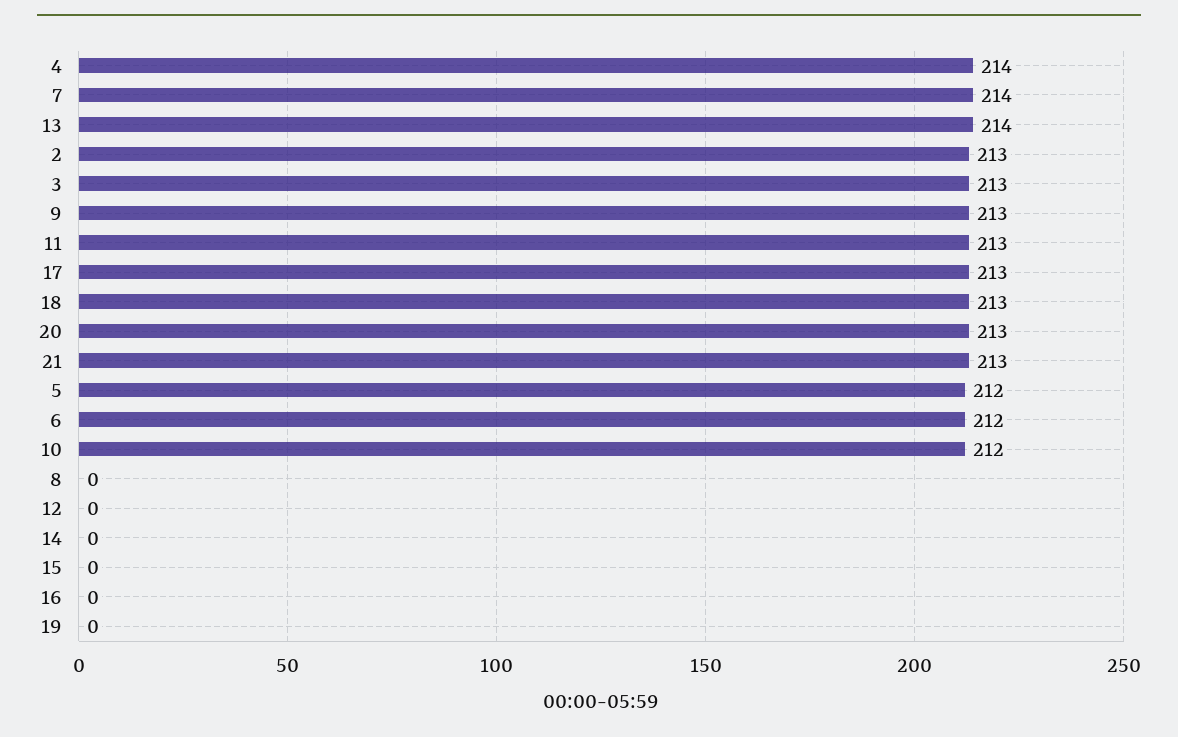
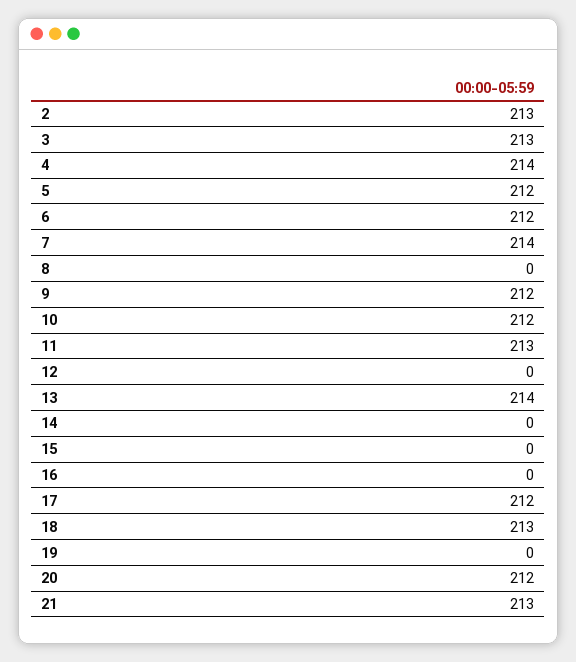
  {
    "4": 214,
    "7": 214,
    "13": 214,
    "2": 213,
    "3": 213,
-   "9": 213,
+   "9": 212,
    "11": 213,
-   "17": 213,
+   "17": 212,
    "18": 213,
-   "20": 213,
+   "20": 212,
    "21": 213,
    "5": 212,
    "6": 212,
    "10": 212,
    "8": 0,
    "12": 0,
    "14": 0,
    "15": 0,
    "16": 0,
    "19": 0
  }

